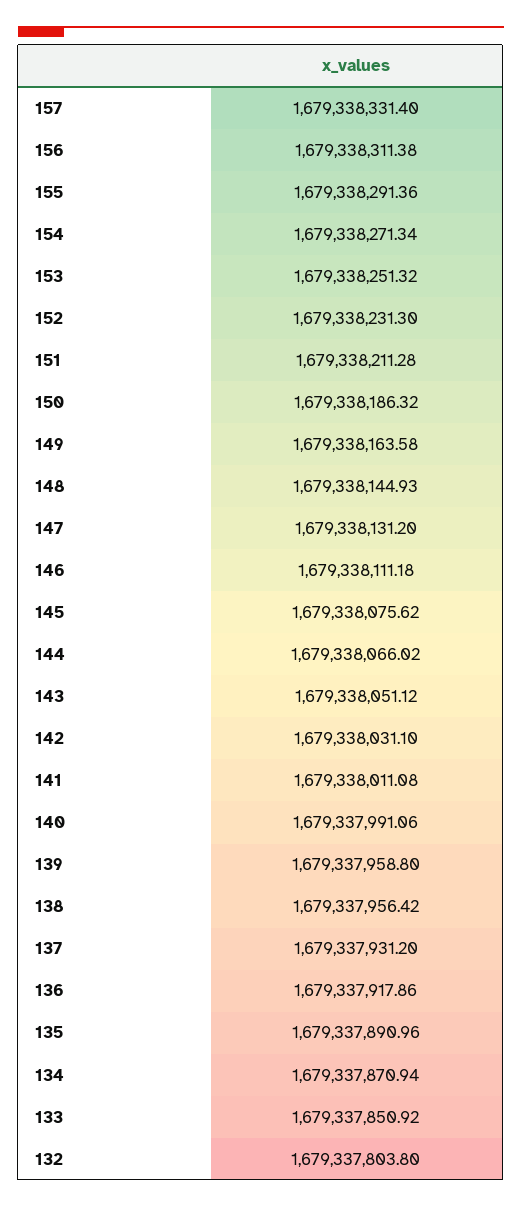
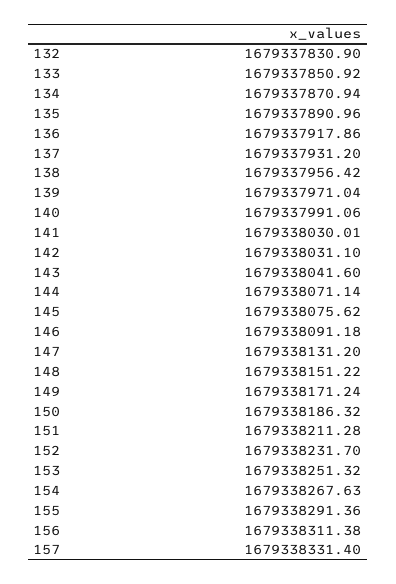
  {
    "157": 1679338331.4,
    "156": 1679338311.38,
    "155": 1679338291.36,
-   "154": 1679338271.34,
+   "154": 1679338267.63,
    "153": 1679338251.32,
-   "152": 1679338231.3,
+   "152": 1679338231.7,
    "151": 1679338211.28,
    "150": 1679338186.32,
-   "149": 1679338163.58,
+   "149": 1679338171.24,
-   "148": 1679338144.93,
+   "148": 1679338151.22,
    "147": 1679338131.2,
-   "146": 1679338111.18,
+   "146": 1679338091.18,
    "145": 1679338075.62,
-   "144": 1679338066.02,
+   "144": 1679338071.14,
-   "143": 1679338051.12,
+   "143": 1679338041.6,
    "142": 1679338031.1,
-   "141": 1679338011.08,
+   "141": 1679338030.01,
    "140": 1679337991.06,
-   "139": 1679337958.8,
+   "139": 1679337971.04,
    "138": 1679337956.42,
    "137": 1679337931.2,
    "136": 1679337917.86,
    "135": 1679337890.96,
    "134": 1679337870.94,
    "133": 1679337850.92,
-   "132": 1679337803.8
+   "132": 1679337830.9
  }

